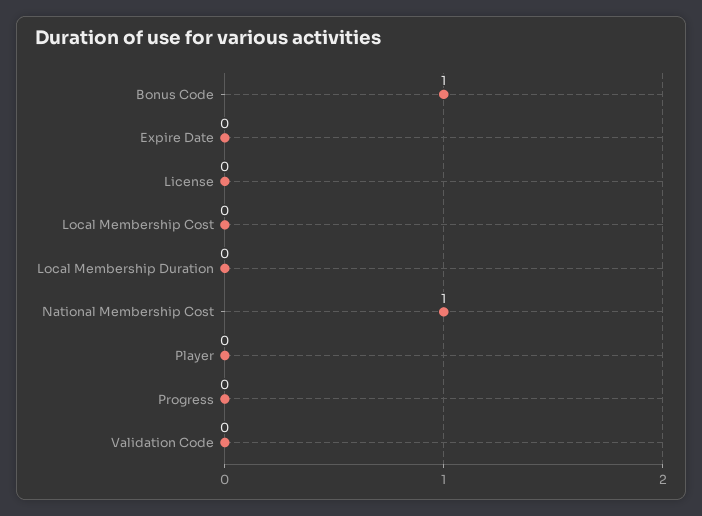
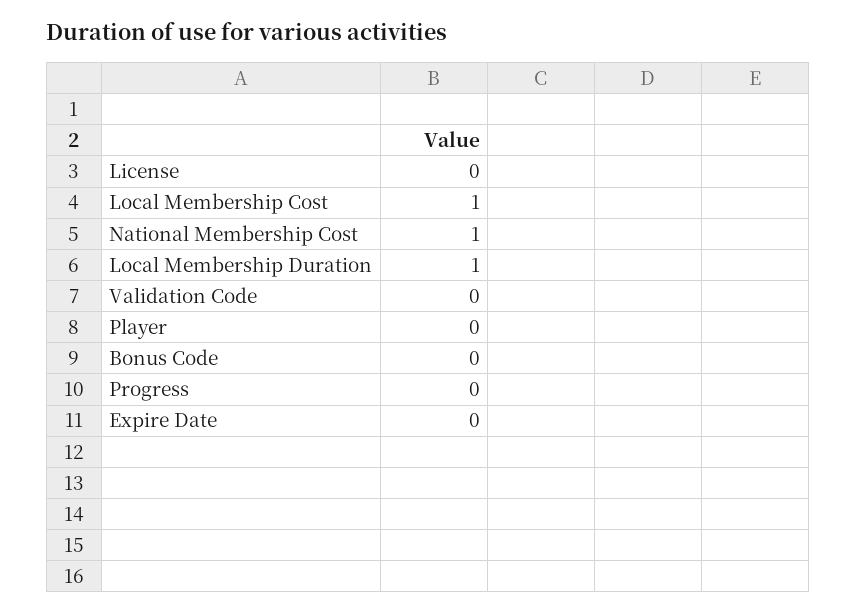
  {
-   "Bonus Code": 1,
+   "Bonus Code": 0,
    "Expire Date": 0,
    "License": 0,
-   "Local Membership Cost": 0,
+   "Local Membership Cost": 1,
-   "Local Membership Duration": 0,
+   "Local Membership Duration": 1,
    "National Membership Cost": 1,
    "Player": 0,
    "Progress": 0,
    "Validation Code": 0
  }

